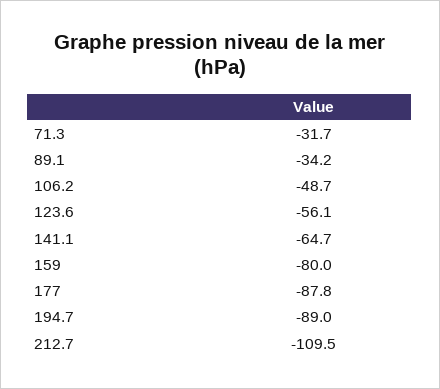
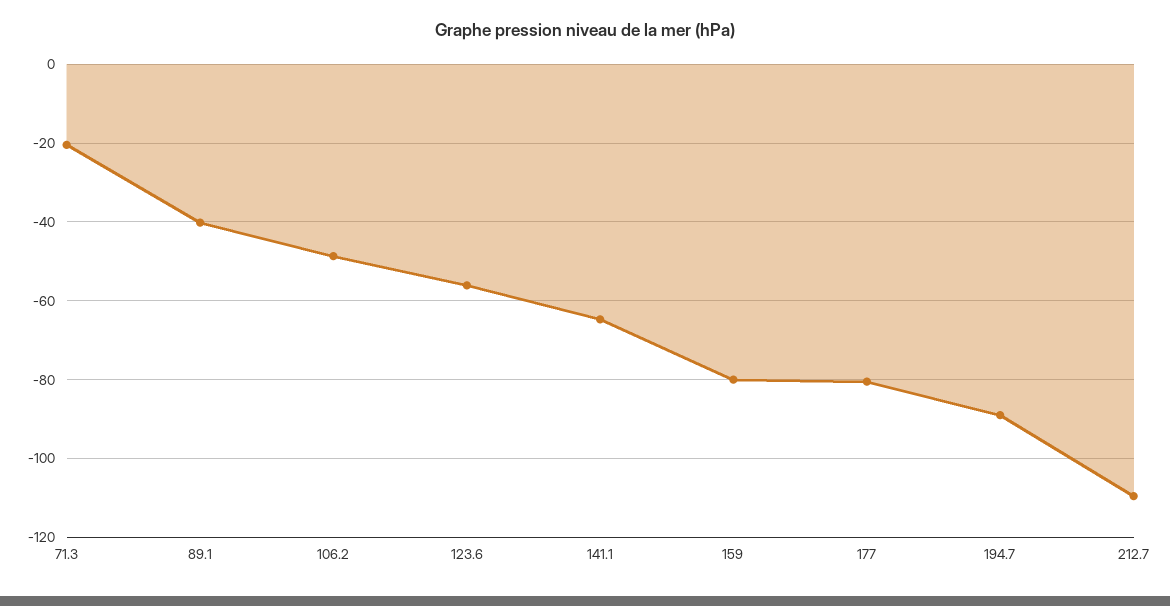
  {
-   "71.3": -31.7,
+   "71.3": -20,
-   "89.1": -34.2,
+   "89.1": -40,
    "106.2": -48.7,
    "123.6": -56.1,
    "141.1": -64.7,
    "159": -80,
-   "177": -87.8,
+   "177": -80,
    "194.7": -89,
    "212.7": -109.5
  }

